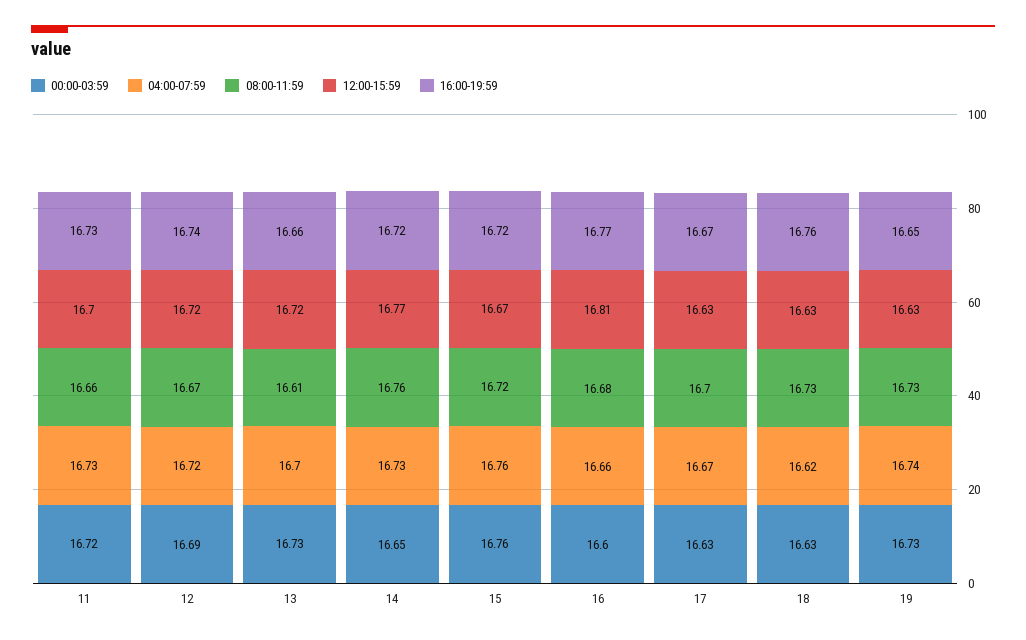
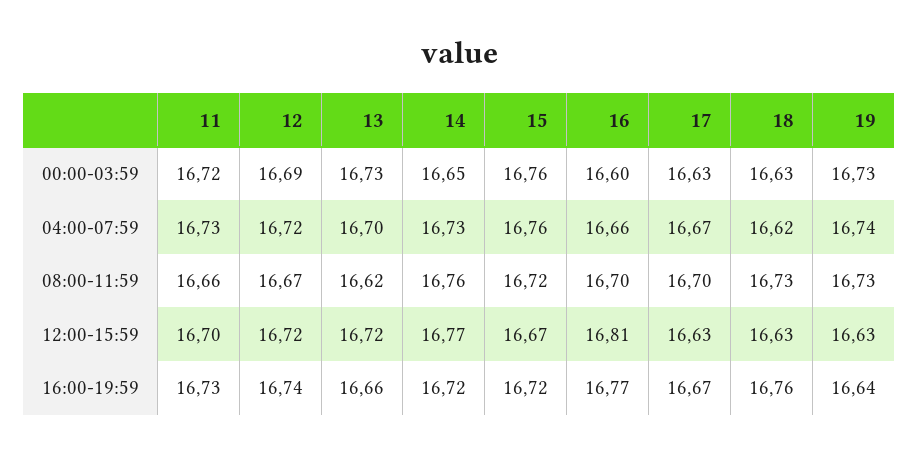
  {
    "00:00-03:59": {
      "11": 16.72,
      "12": 16.69,
      "13": 16.73,
      "14": 16.65,
      "15": 16.76,
      "16": 16.6,
      "17": 16.63,
      "18": 16.63,
      "19": 16.73
    },
    "04:00-07:59": {
      "11": 16.73,
      "12": 16.72,
      "13": 16.7,
      "14": 16.73,
      "15": 16.76,
      "16": 16.66,
      "17": 16.67,
      "18": 16.62,
      "19": 16.74
    },
    "08:00-11:59": {
      "11": 16.66,
      "12": 16.67,
-     "13": 16.61,
+     "13": 16.62,
      "14": 16.76,
      "15": 16.72,
-     "16": 16.68,
+     "16": 16.7,
      "17": 16.7,
      "18": 16.73,
      "19": 16.73
    },
    "12:00-15:59": {
      "11": 16.7,
      "12": 16.72,
      "13": 16.72,
      "14": 16.77,
      "15": 16.67,
      "16": 16.81,
      "17": 16.63,
      "18": 16.63,
      "19": 16.63
    },
    "16:00-19:59": {
      "11": 16.73,
      "12": 16.74,
      "13": 16.66,
      "14": 16.72,
      "15": 16.72,
      "16": 16.77,
      "17": 16.67,
      "18": 16.76,
-     "19": 16.65
+     "19": 16.64
    }
  }

